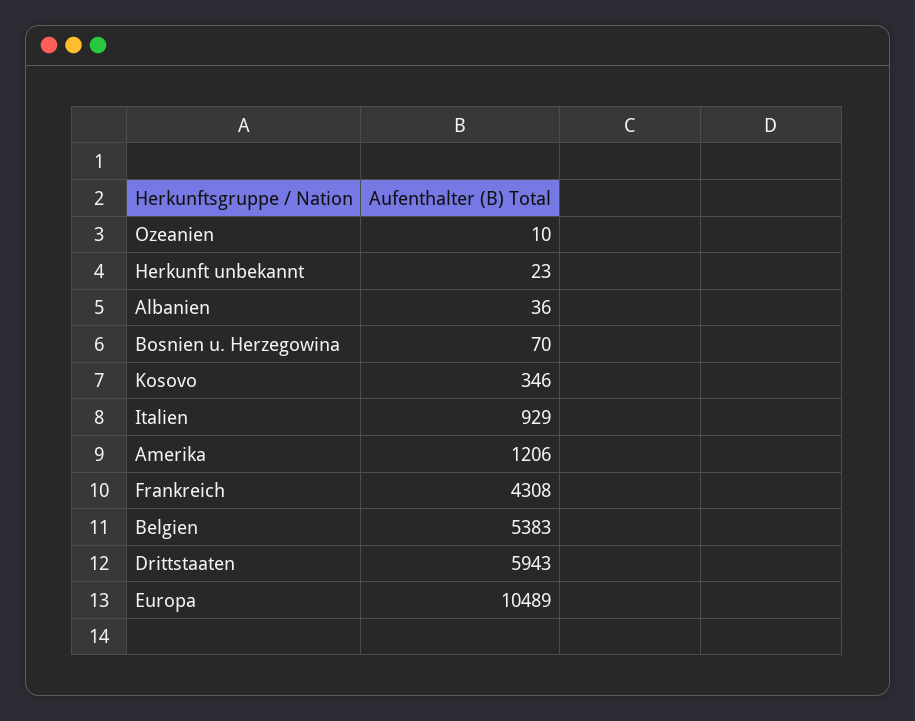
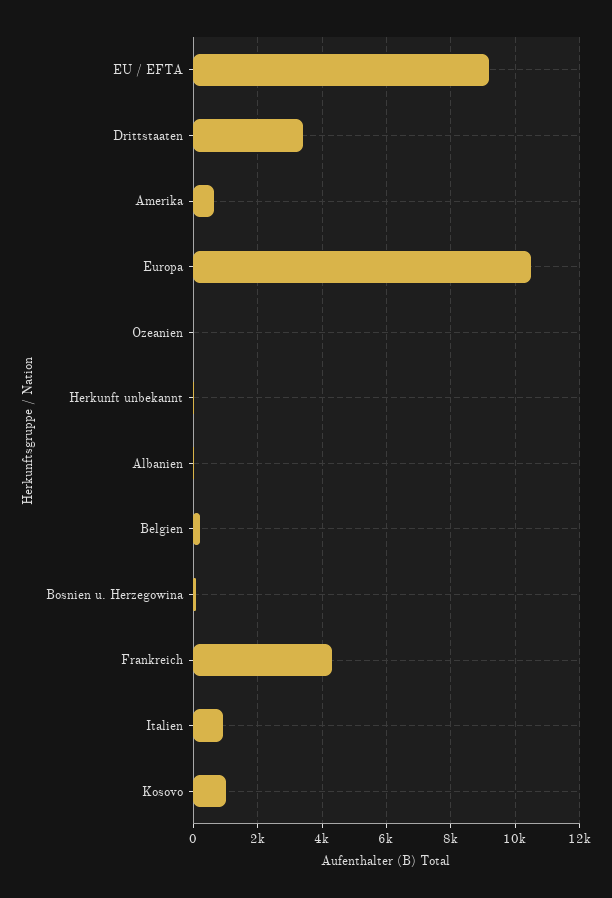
  {
    "Ozeanien": 10,
    "Herkunft unbekannt": 23,
    "Albanien": 36,
    "Bosnien u. Herzegowina": 70,
-   "Kosovo": 346,
+   "Kosovo": 1000,
    "Italien": 929,
-   "Amerika": 1206,
+   "Amerika": 600,
    "Frankreich": 4308,
-   "Belgien": 5383,
+   "Belgien": 200,
-   "Drittstaaten": 5943,
+   "Drittstaaten": 3400,
-   "Europa": 10489
+   "Europa": 10489,
+   "EU / EFTA": 9200
  }

